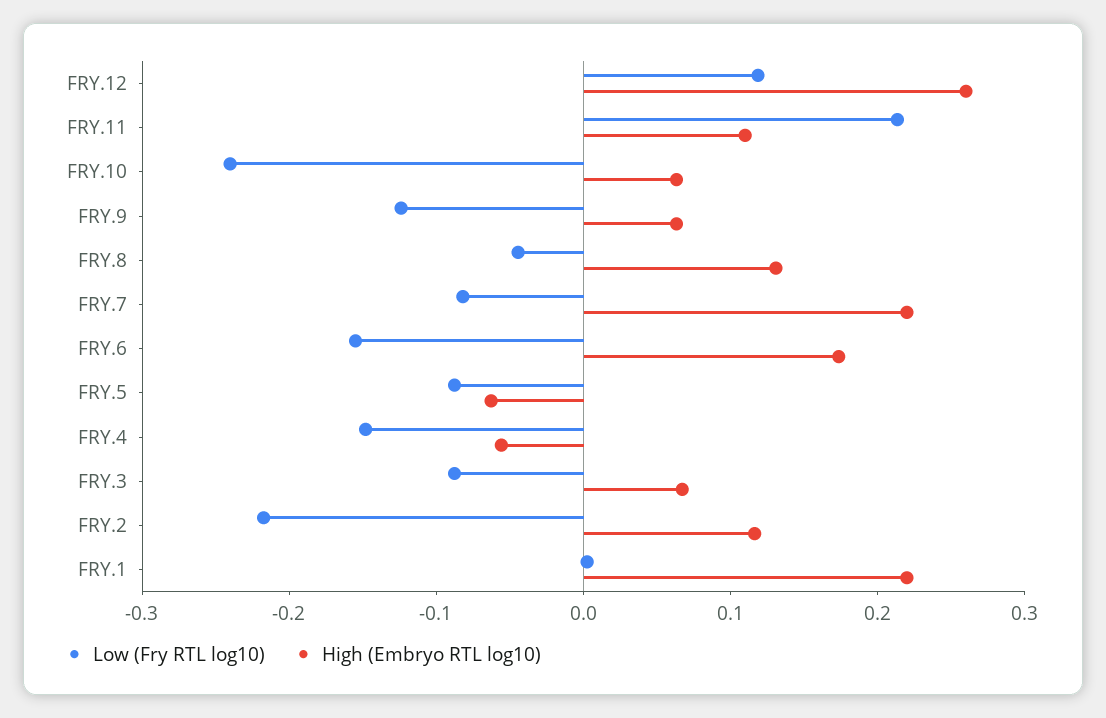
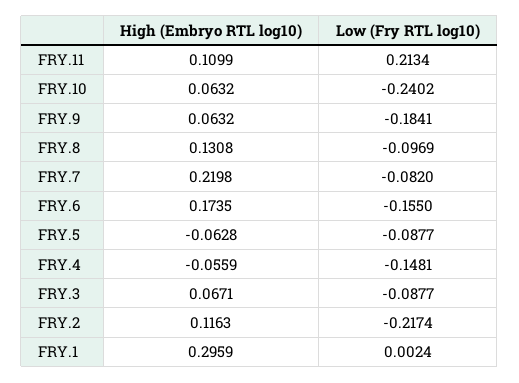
  {
    "Low (Fry RTL log10)": {
-     "FRY.12": 0.12,
      "FRY.11": 0.2134,
      "FRY.10": -0.2402,
-     "FRY.9": -0.12,
+     "FRY.9": -0.1841,
-     "FRY.8": -0.04,
+     "FRY.8": -0.0969,
      "FRY.7": -0.082,
      "FRY.6": -0.155,
      "FRY.5": -0.0877,
      "FRY.4": -0.1481,
      "FRY.3": -0.0877,
      "FRY.2": -0.2174,
      "FRY.1": 0.0024
    },
    "High (Embryo RTL log10)": {
-     "FRY.12": 0.26,
      "FRY.11": 0.1099,
      "FRY.10": 0.0632,
      "FRY.9": 0.0632,
      "FRY.8": 0.1308,
      "FRY.7": 0.2198,
      "FRY.6": 0.1735,
      "FRY.5": -0.0628,
      "FRY.4": -0.0559,
      "FRY.3": 0.0671,
      "FRY.2": 0.1163,
-     "FRY.1": 0.22
+     "FRY.1": 0.2959
    }
  }

